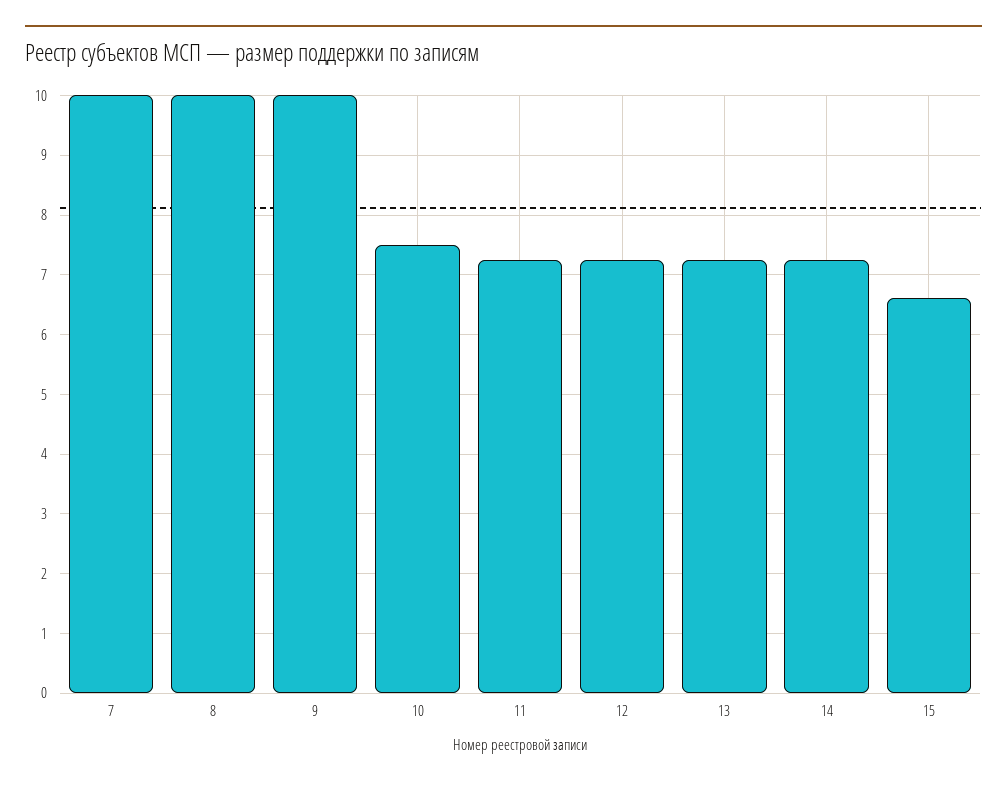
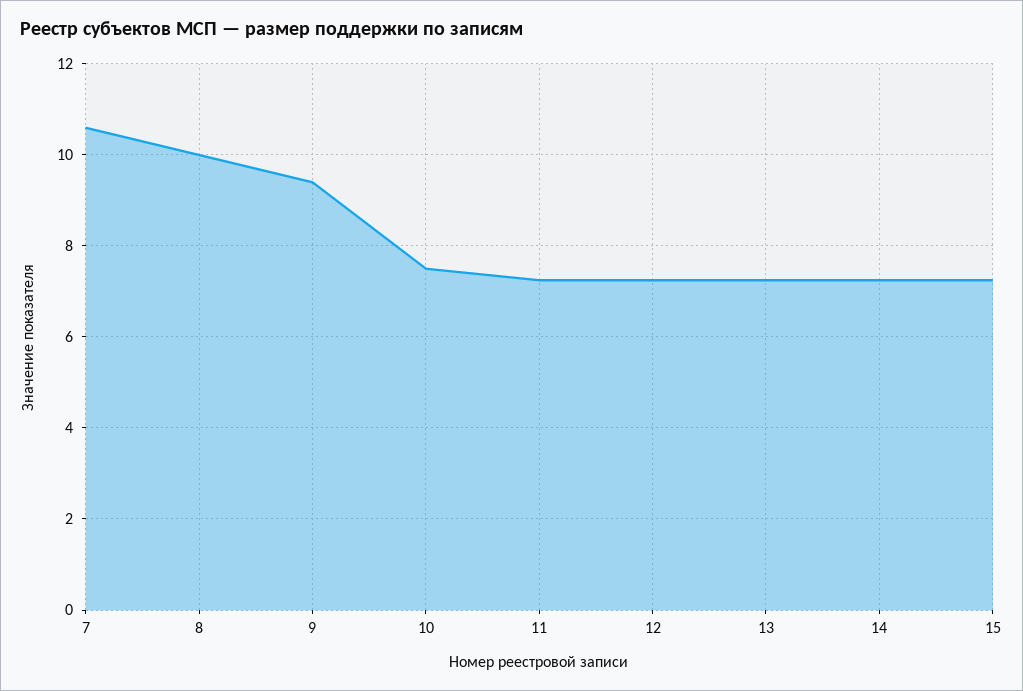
  {
-   "7": 10,
+   "7": 10.6,
    "8": 10,
-   "9": 10,
+   "9": 9.4,
    "10": 7.6,
    "11": 7.2,
    "12": 7.2,
    "13": 7.2,
    "14": 7.2,
-   "15": 6.6
+   "15": 7.2
  }

